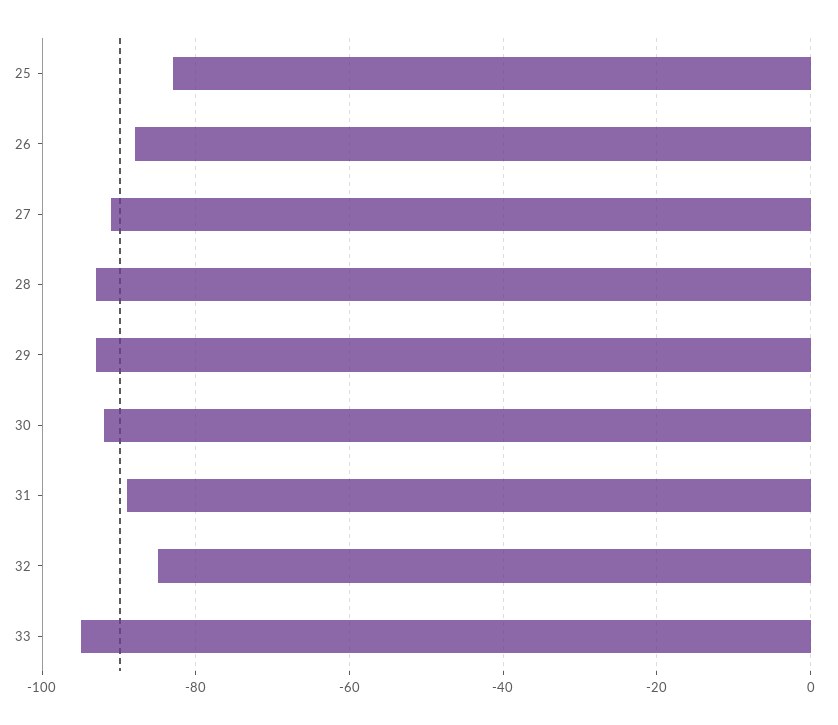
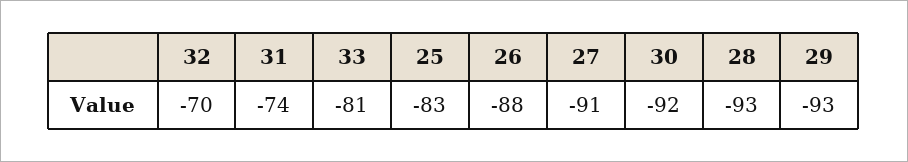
  {
    "25": -83,
    "26": -88,
    "27": -91,
    "28": -93,
    "29": -93,
    "30": -92,
-   "31": -90,
+   "31": -74,
-   "32": -85,
+   "32": -70,
-   "33": -95
+   "33": -81
  }

